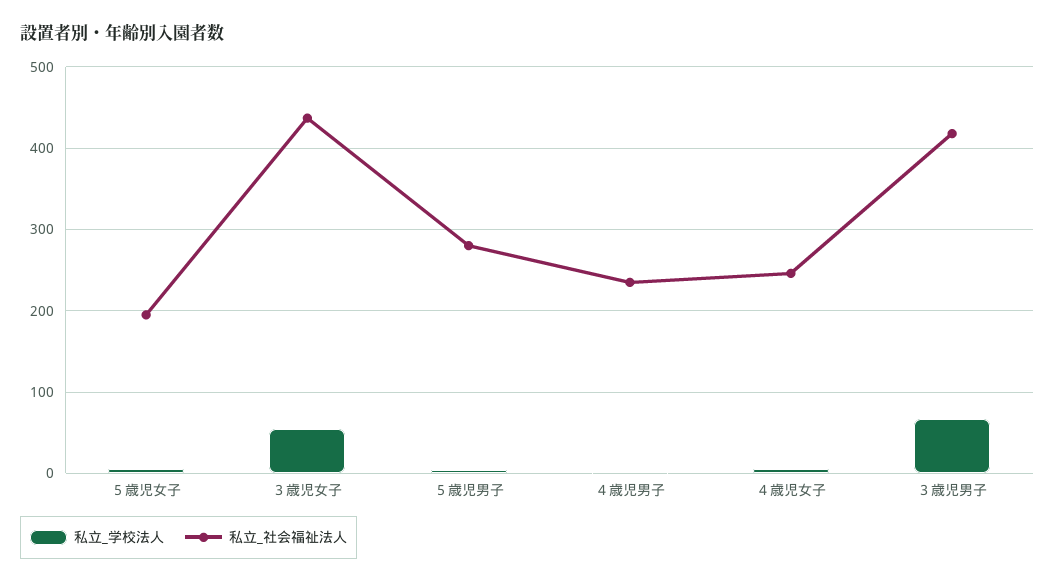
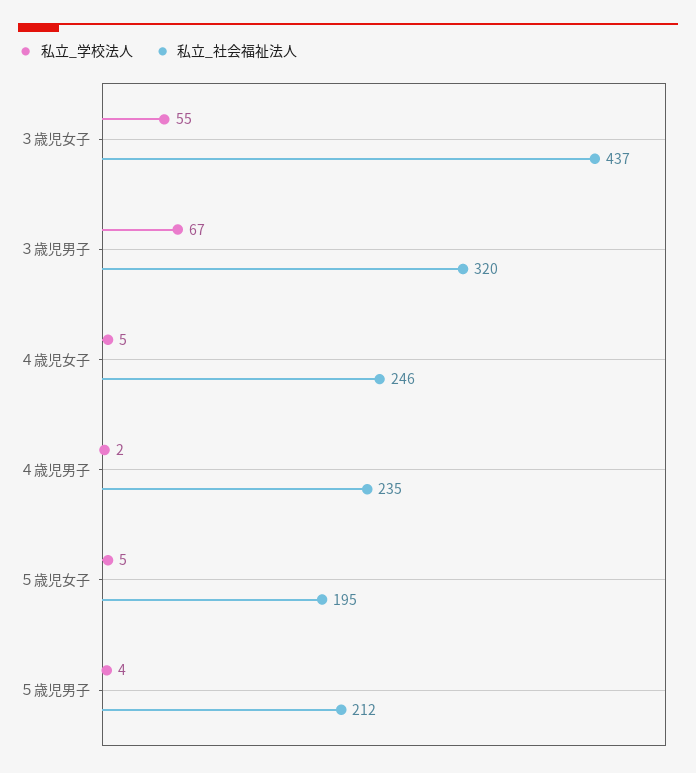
  {
    "私立_学校法人": {
      "５歳児女子": 5,
      "３歳児女子": 55,
      "５歳児男子": 4,
      "４歳児男子": 2,
      "４歳児女子": 5,
      "３歳児男子": 67
    },
    "私立_社会福祉法人": {
      "５歳児女子": 195,
      "３歳児女子": 437,
-     "５歳児男子": 280,
+     "５歳児男子": 212,
      "４歳児男子": 235,
      "４歳児女子": 246,
-     "３歳児男子": 420
+     "３歳児男子": 320
    }
  }

